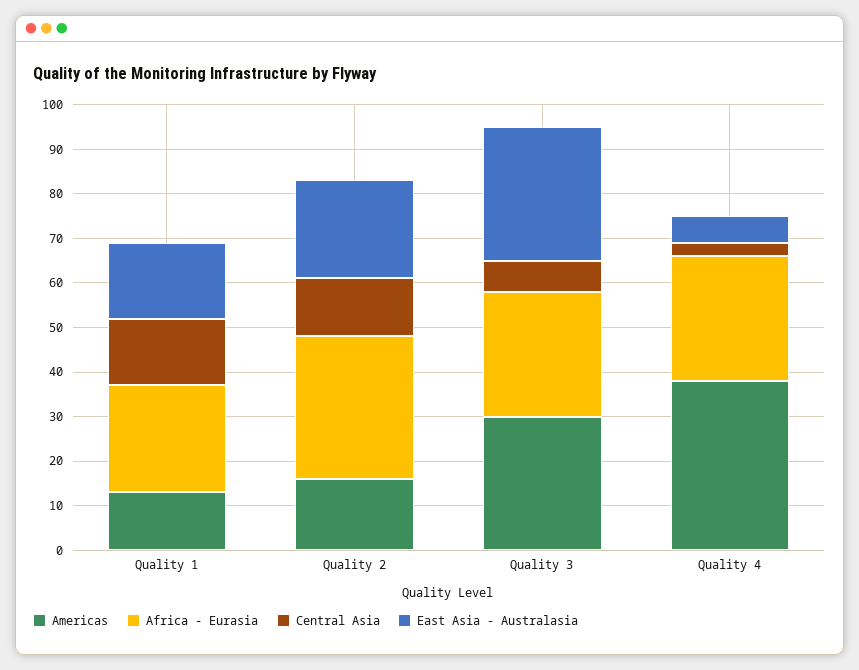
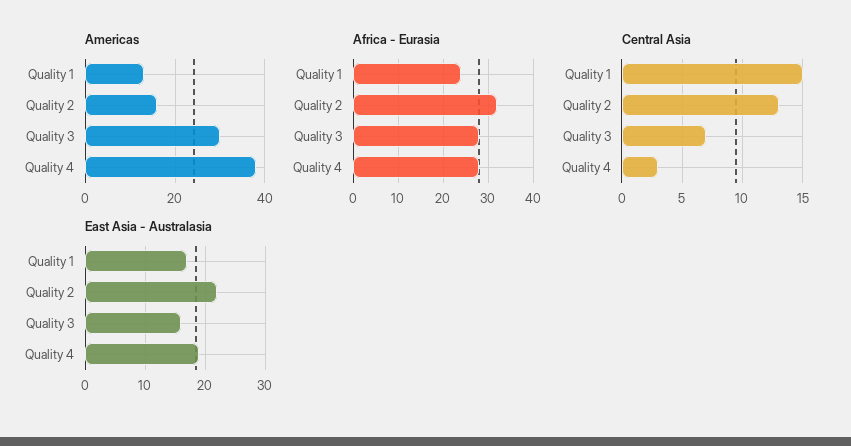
  {
    "Americas": {
      "Quality 1": 15,
      "Quality 2": 15,
      "Quality 3": 30,
      "Quality 4": 40
    },
    "Africa - Eurasia": {
      "Quality 1": 25,
      "Quality 2": 30,
      "Quality 3": 30,
      "Quality 4": 30
    },
    "Central Asia": {
      "Quality 1": 15,
      "Quality 2": 13,
      "Quality 3": 7,
      "Quality 4": 3
    },
    "East Asia - Australasia": {
      "Quality 1": 17,
      "Quality 2": 22,
-     "Quality 3": 30,
+     "Quality 3": 16,
-     "Quality 4": 5
+     "Quality 4": 19
    }
  }

